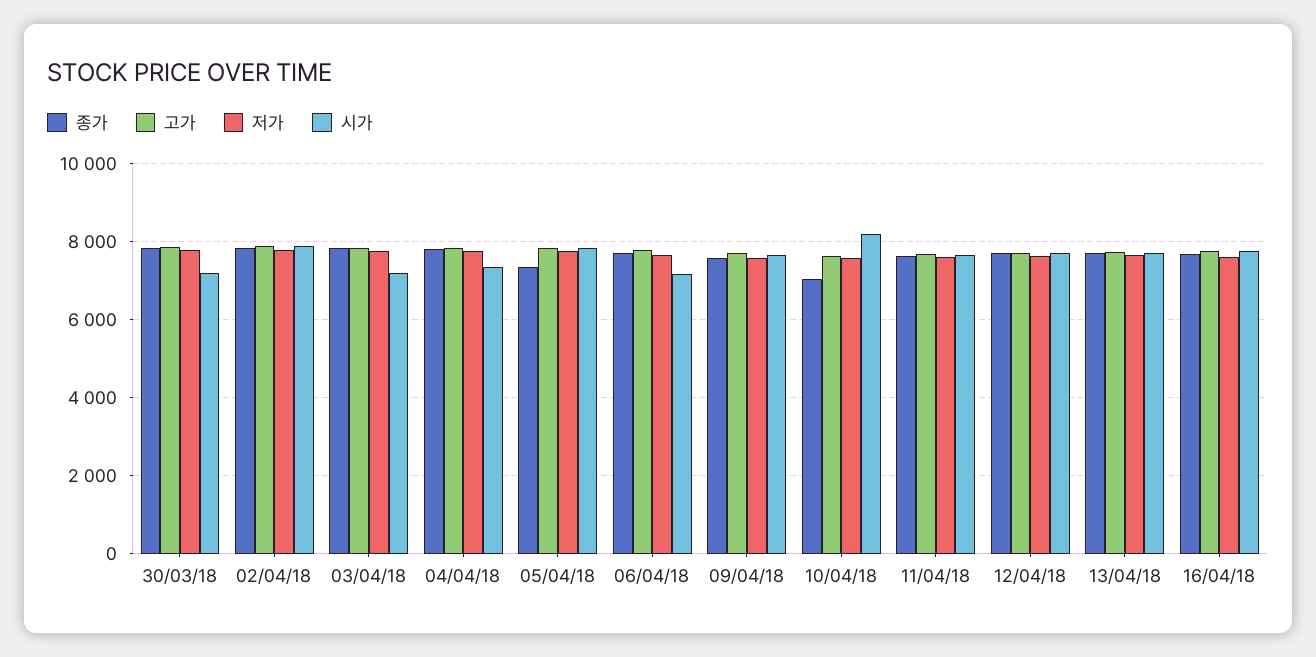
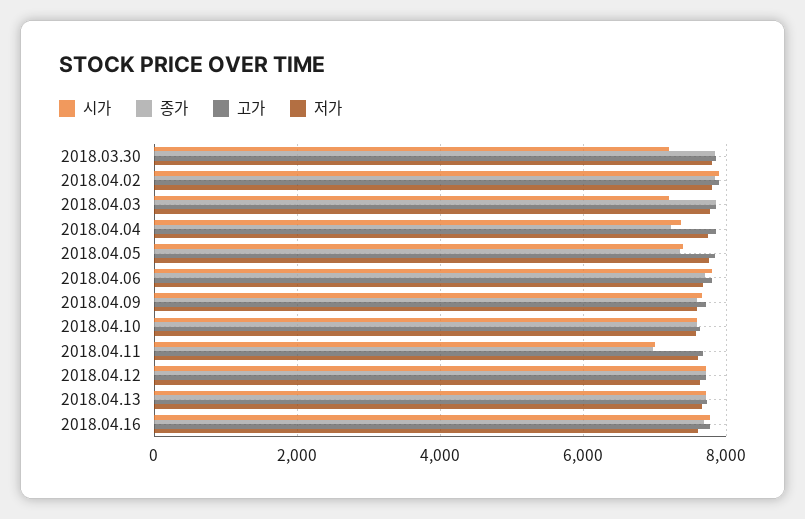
  {
    "종가": {
      "30/03/18": 7800,
      "02/04/18": 7800,
      "03/04/18": 7800,
-     "04/04/18": 7800,
+     "04/04/18": 7200,
      "05/04/18": 7400,
      "06/04/18": 7800,
      "09/04/18": 7600,
-     "10/04/18": 7000,
+     "10/04/18": 7600,
-     "11/04/18": 7600,
+     "11/04/18": 7000,
      "12/04/18": 7800,
      "13/04/18": 7800,
      "16/04/18": 7600
    },
    "고가": {
      "30/03/18": 7800,
      "02/04/18": 8000,
      "03/04/18": 7800,
      "04/04/18": 7800,
      "05/04/18": 7800,
      "06/04/18": 7800,
      "09/04/18": 7800,
      "10/04/18": 7600,
      "11/04/18": 7600,
      "12/04/18": 7800,
      "13/04/18": 7800,
      "16/04/18": 7800
    },
    "저가": {
      "30/03/18": 7800,
      "02/04/18": 7800,
      "03/04/18": 7800,
      "04/04/18": 7800,
      "05/04/18": 7800,
      "06/04/18": 7600,
      "09/04/18": 7600,
      "10/04/18": 7600,
      "11/04/18": 7600,
      "12/04/18": 7600,
      "13/04/18": 7600,
      "16/04/18": 7600
    },
    "시가": {
      "30/03/18": 7200,
      "02/04/18": 8000,
      "03/04/18": 7200,
      "04/04/18": 7400,
-     "05/04/18": 7800,
+     "05/04/18": 7400,
-     "06/04/18": 7200,
+     "06/04/18": 7800,
      "09/04/18": 7600,
-     "10/04/18": 8200,
+     "10/04/18": 7600,
-     "11/04/18": 7600,
+     "11/04/18": 7000,
      "12/04/18": 7800,
      "13/04/18": 7800,
      "16/04/18": 7800
    }
  }

